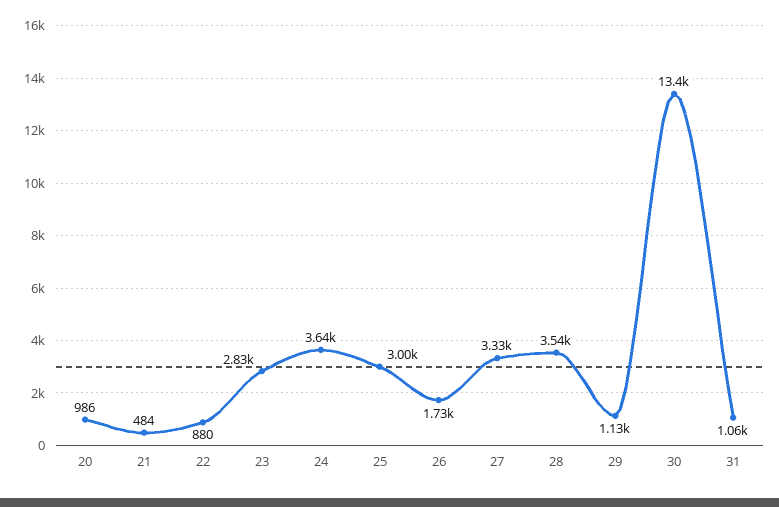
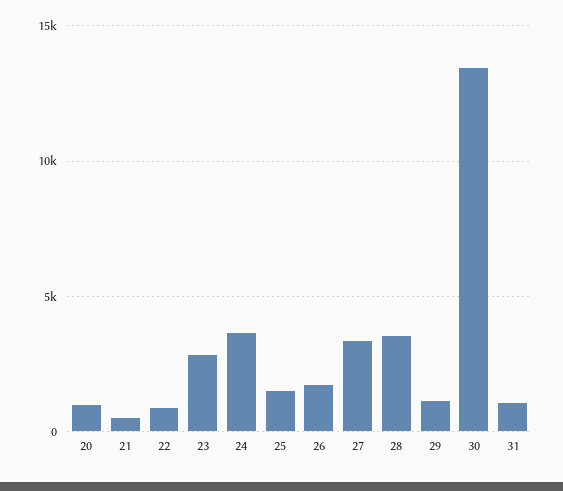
  {
    "20": 986,
    "21": 484,
    "22": 880,
    "23": 2830,
    "24": 3640,
-   "25": 3000,
+   "25": 1500,
    "26": 1730,
    "27": 3330,
    "28": 3540,
    "29": 1130,
    "30": 13400,
    "31": 1060
  }

